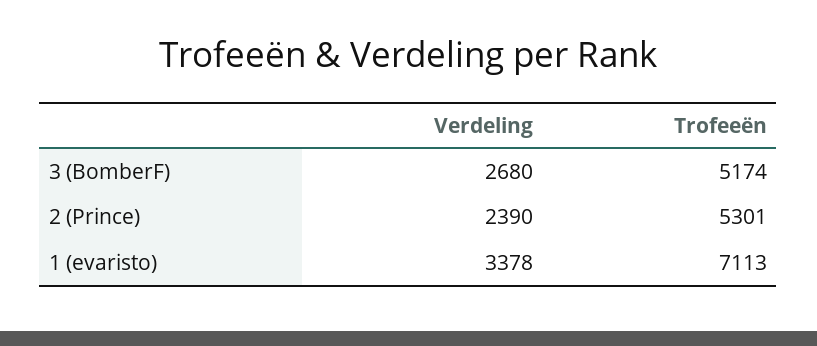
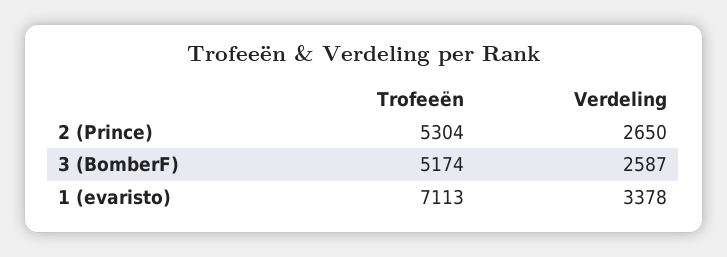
  {
    "Verdeling": {
-     "3 (BomberF)": 2680,
+     "3 (BomberF)": 2587,
-     "2 (Prince)": 2390,
+     "2 (Prince)": 2650,
      "1 (evaristo)": 3378
    },
    "Trofeeën": {
      "3 (BomberF)": 5174,
-     "2 (Prince)": 5301,
+     "2 (Prince)": 5304,
      "1 (evaristo)": 7113
    }
  }

